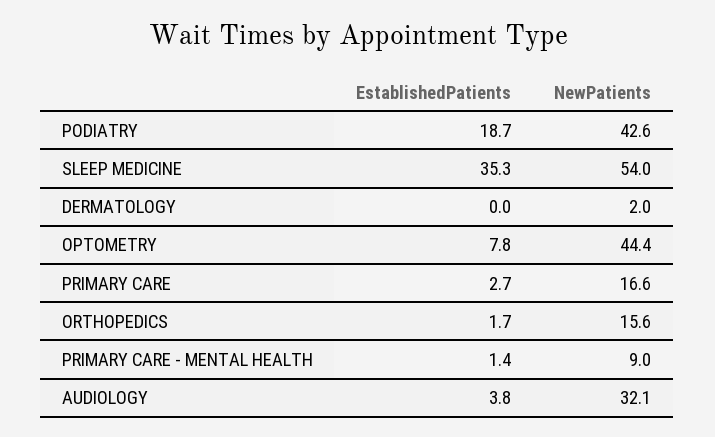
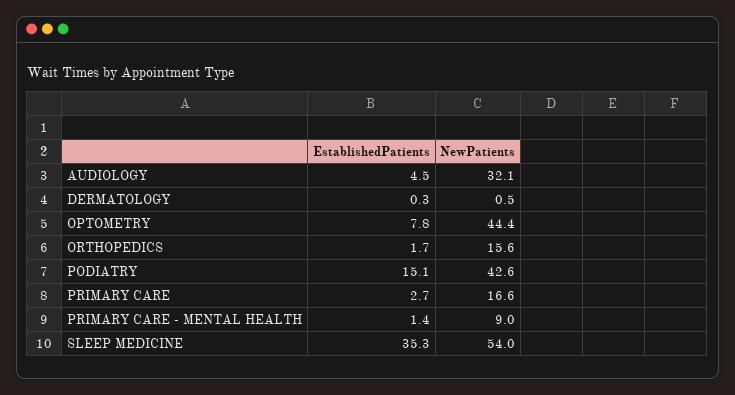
  {
    "EstablishedPatients": {
-     "PODIATRY": 18.7,
+     "PODIATRY": 15.1,
      "SLEEP MEDICINE": 35.3,
-     "DERMATOLOGY": 0,
+     "DERMATOLOGY": 0.3,
      "OPTOMETRY": 7.8,
      "PRIMARY CARE": 2.7,
      "ORTHOPEDICS": 1.7,
      "PRIMARY CARE - MENTAL HEALTH": 1.4,
-     "AUDIOLOGY": 3.8
+     "AUDIOLOGY": 4.5
    },
    "NewPatients": {
      "PODIATRY": 42.6,
      "SLEEP MEDICINE": 54,
-     "DERMATOLOGY": 2,
+     "DERMATOLOGY": 0.5,
      "OPTOMETRY": 44.4,
      "PRIMARY CARE": 16.6,
      "ORTHOPEDICS": 15.6,
      "PRIMARY CARE - MENTAL HEALTH": 9,
      "AUDIOLOGY": 32.1
    }
  }

